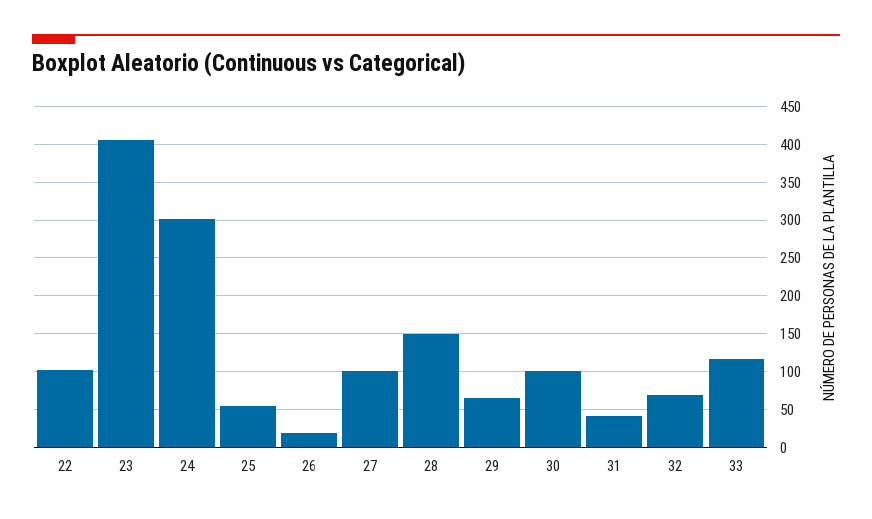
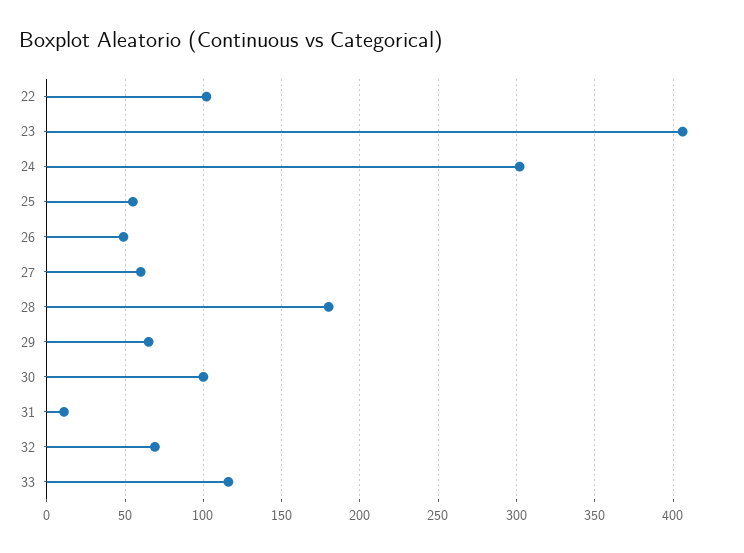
  {
    "22": 100,
    "23": 405,
    "24": 300,
    "25": 55,
-   "26": 20,
+   "26": 50,
-   "27": 100,
+   "27": 60,
-   "28": 150,
+   "28": 180,
    "29": 65,
    "30": 100,
-   "31": 40,
+   "31": 10,
    "32": 70,
    "33": 115
  }

